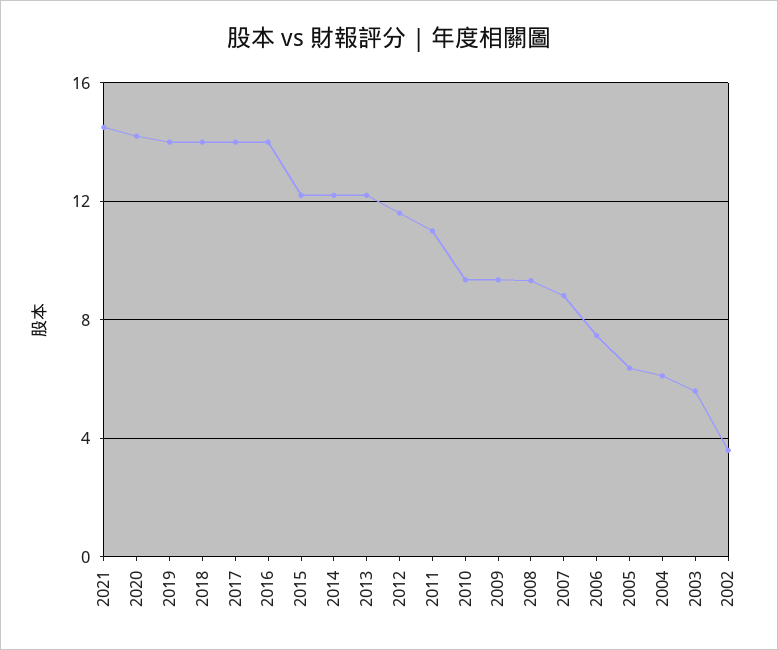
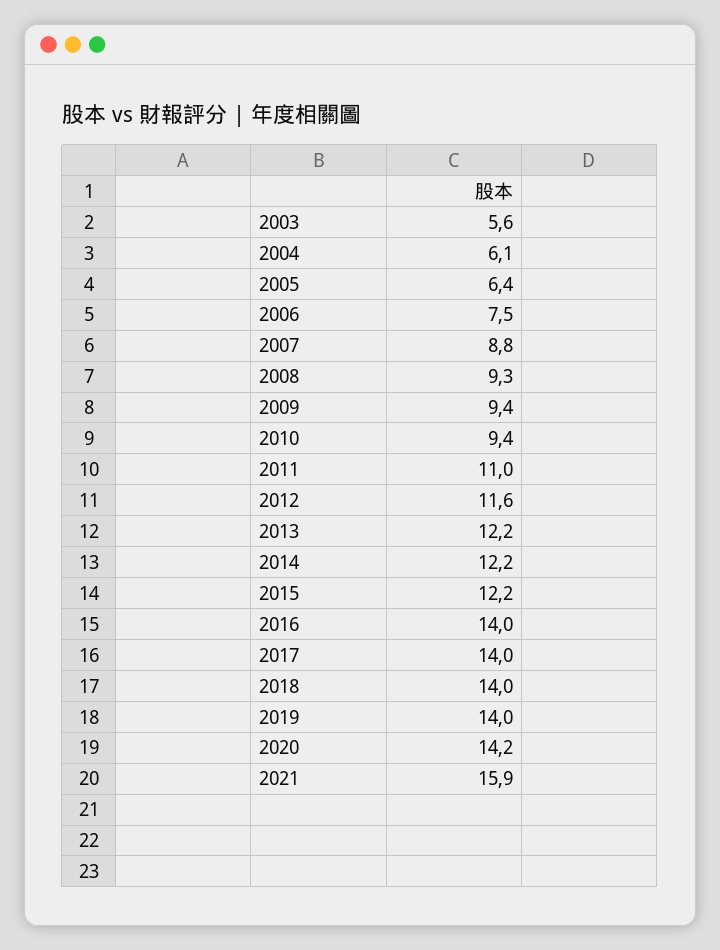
  {
-   "2021": 14.5,
+   "2021": 15.9,
    "2020": 14.2,
    "2019": 14,
    "2018": 14,
    "2017": 14,
    "2016": 14,
    "2015": 12.2,
    "2014": 12.2,
    "2013": 12.2,
    "2012": 11.6,
    "2011": 11,
    "2010": 9.4,
    "2009": 9.4,
    "2008": 9.3,
    "2007": 8.8,
    "2006": 7.5,
    "2005": 6.4,
    "2004": 6.1,
-   "2003": 5.6,
+   "2003": 5.6
-   "2002": 3.5
  }

